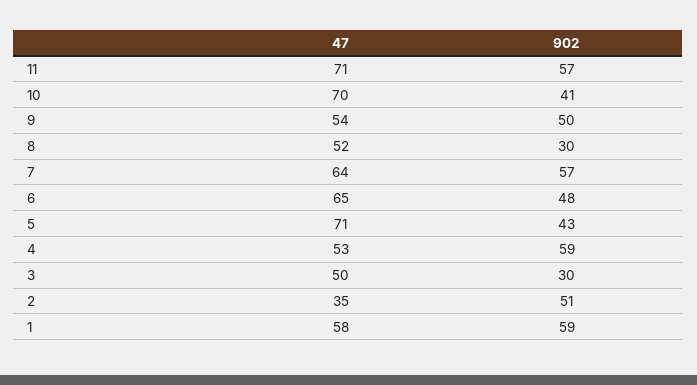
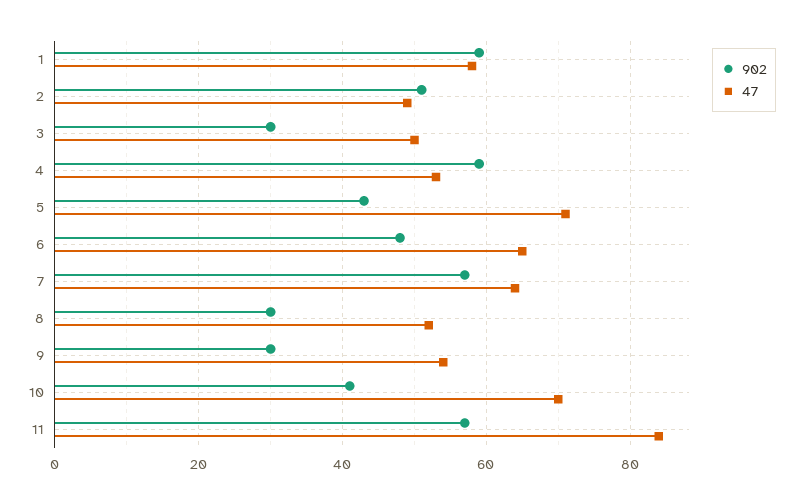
  {
    "47": {
-     "11": 71,
+     "11": 85,
      "10": 70,
      "9": 54,
      "8": 52,
      "7": 64,
      "6": 65,
      "5": 71,
      "4": 53,
      "3": 50,
-     "2": 35,
+     "2": 50,
      "1": 58
    },
    "902": {
      "11": 57,
      "10": 41,
-     "9": 50,
+     "9": 30,
      "8": 30,
      "7": 57,
      "6": 48,
      "5": 43,
      "4": 59,
      "3": 30,
      "2": 51,
      "1": 59
    }
  }

